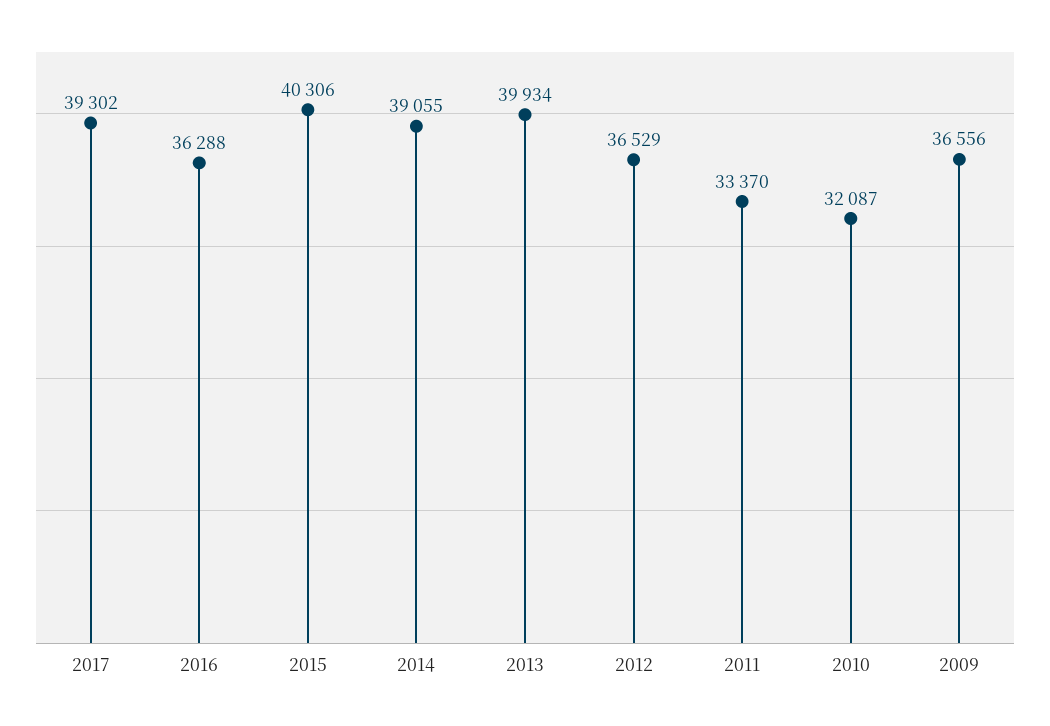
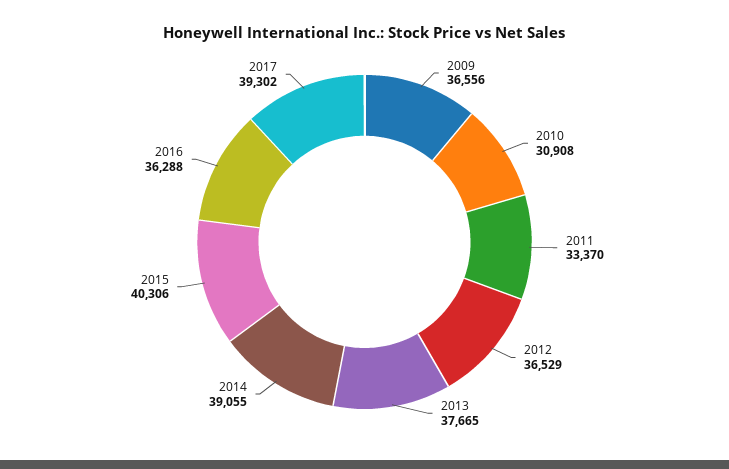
  {
    "2017": 39302,
    "2016": 36288,
    "2015": 40306,
    "2014": 39055,
-   "2013": 39934,
+   "2013": 37665,
    "2012": 36529,
    "2011": 33370,
-   "2010": 32087,
+   "2010": 30908,
    "2009": 36556
  }

